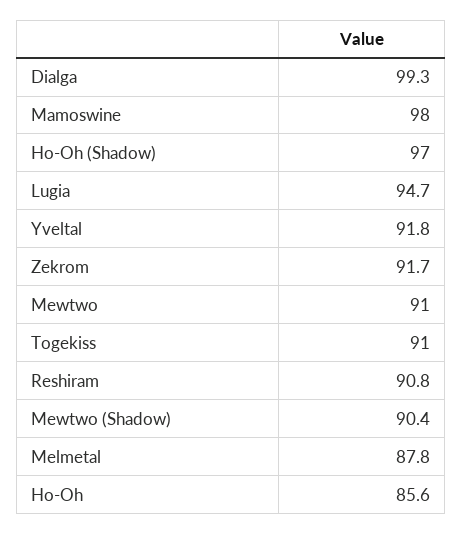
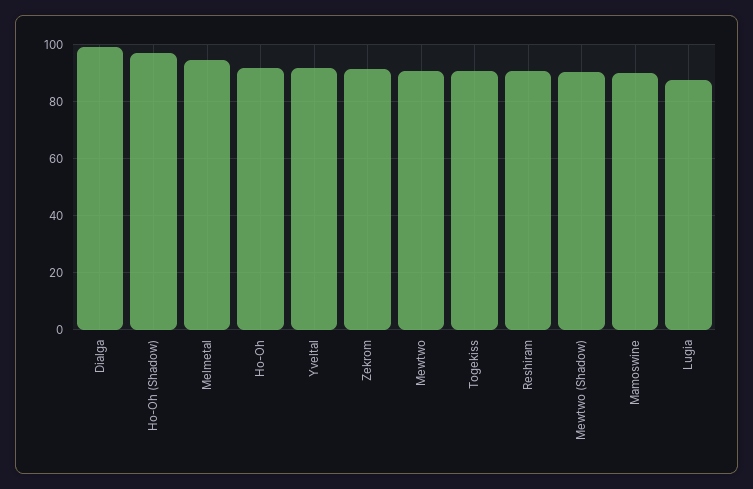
  {
    "Dialga": 99.3,
-   "Mamoswine": 98,
+   "Mamoswine": 90,
    "Ho-Oh (Shadow)": 97,
-   "Lugia": 94.7,
+   "Lugia": 87.5,
    "Yveltal": 91.8,
    "Zekrom": 91.7,
    "Mewtwo": 91,
    "Togekiss": 91,
    "Reshiram": 90.8,
    "Mewtwo (Shadow)": 90.4,
-   "Melmetal": 87.8,
+   "Melmetal": 95,
-   "Ho-Oh": 85.6
+   "Ho-Oh": 92.5
  }

